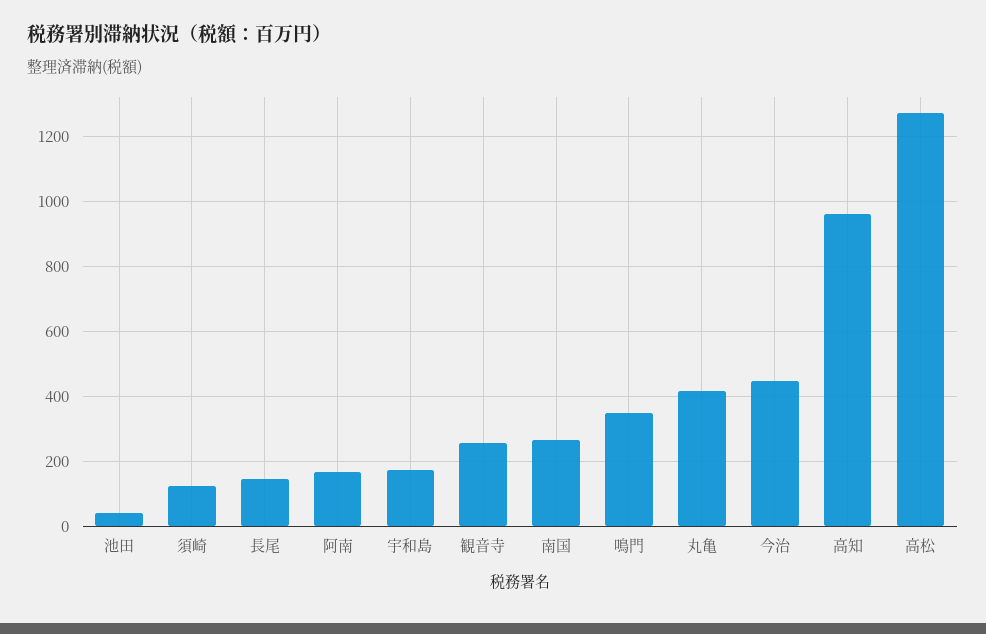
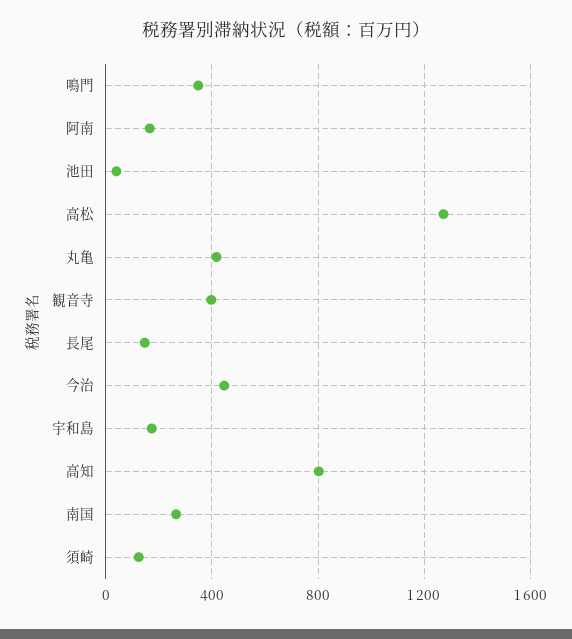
  {
    "池田": 40,
    "須崎": 120,
    "長尾": 140,
    "阿南": 160,
    "宇和島": 180,
-   "観音寺": 260,
+   "観音寺": 400,
    "南国": 260,
    "鳴門": 340,
    "丸亀": 420,
    "今治": 440,
-   "高知": 960,
+   "高知": 800,
    "高松": 1280
  }

